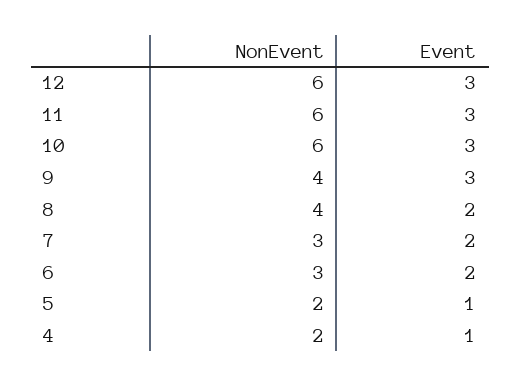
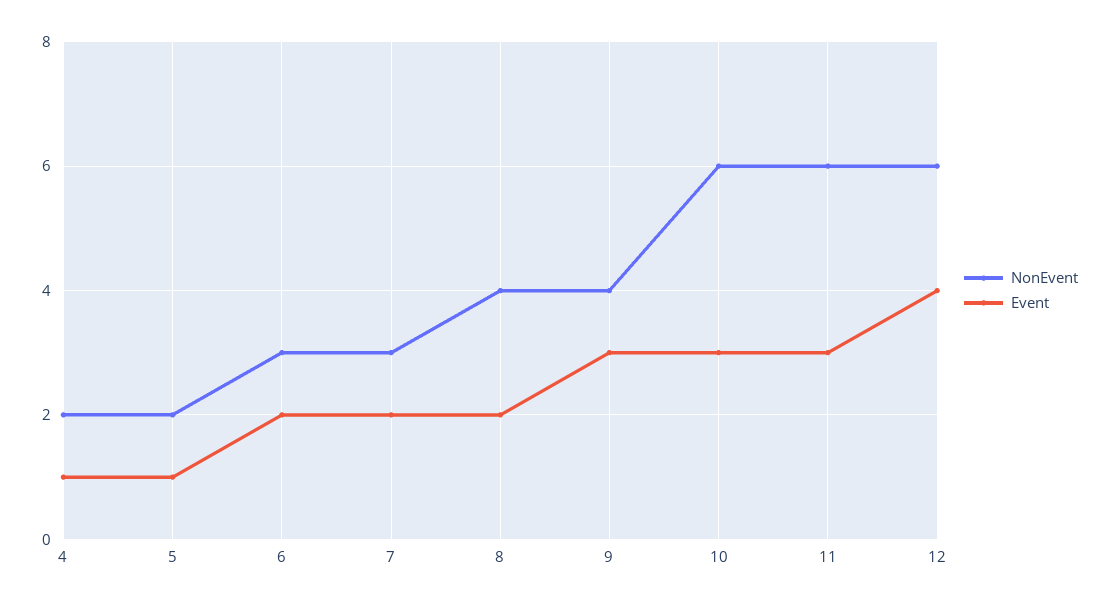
  {
    "NonEvent": {
      "12": 6,
      "11": 6,
      "10": 6,
      "9": 4,
      "8": 4,
      "7": 3,
      "6": 3,
      "5": 2,
      "4": 2
    },
    "Event": {
-     "12": 3,
+     "12": 4,
      "11": 3,
      "10": 3,
      "9": 3,
      "8": 2,
      "7": 2,
      "6": 2,
      "5": 1,
      "4": 1
    }
  }

